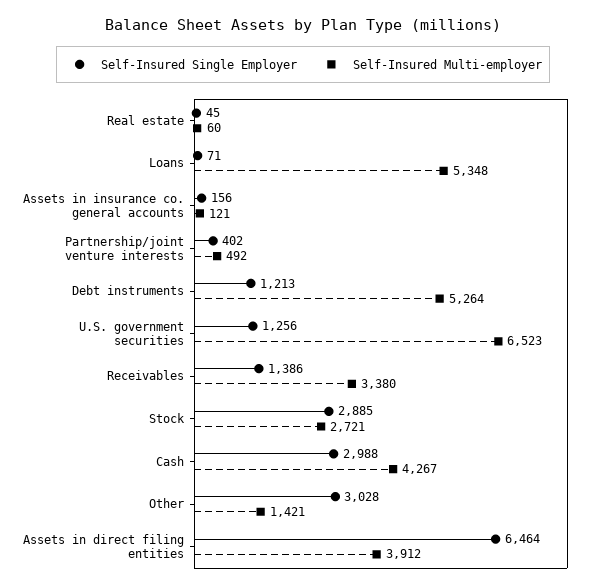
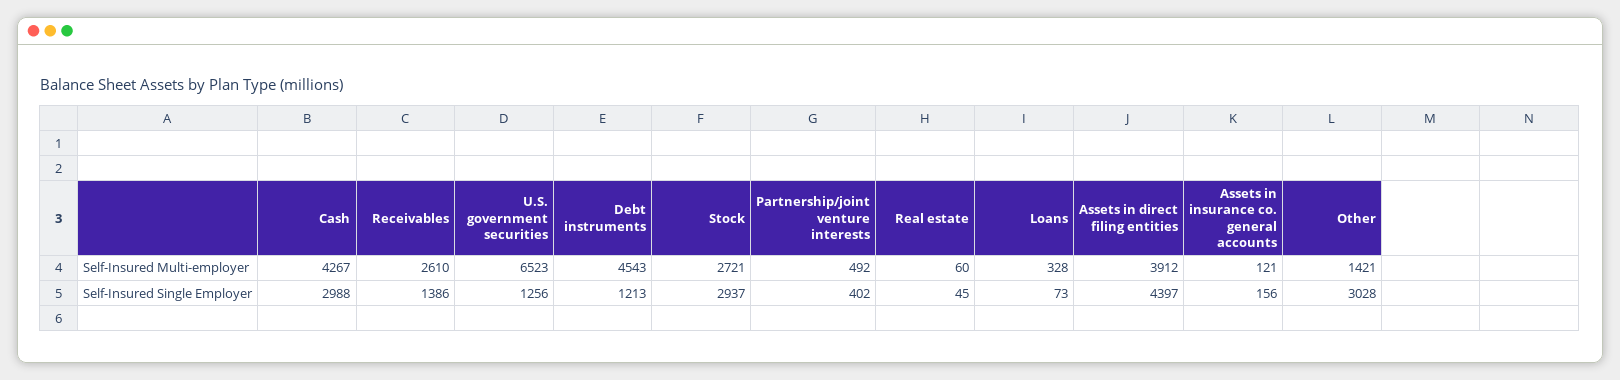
  {
    "Self-Insured Single Employer": {
      "Real estate": 45,
-     "Loans": 71,
+     "Loans": 73,
      "Assets in insurance co. general accounts": 156,
      "Partnership/joint venture interests": 402,
      "Debt instruments": 1213,
      "U.S. government securities": 1256,
      "Receivables": 1386,
-     "Stock": 2885,
+     "Stock": 2937,
      "Cash": 2988,
      "Other": 3028,
-     "Assets in direct filing entities": 6464
+     "Assets in direct filing entities": 4397
    },
    "Self-Insured Multi-employer": {
      "Real estate": 60,
-     "Loans": 5348,
+     "Loans": 328,
      "Assets in insurance co. general accounts": 121,
      "Partnership/joint venture interests": 492,
-     "Debt instruments": 5264,
+     "Debt instruments": 4543,
      "U.S. government securities": 6523,
-     "Receivables": 3380,
+     "Receivables": 2610,
      "Stock": 2721,
      "Cash": 4267,
      "Other": 1421,
      "Assets in direct filing entities": 3912
    }
  }

